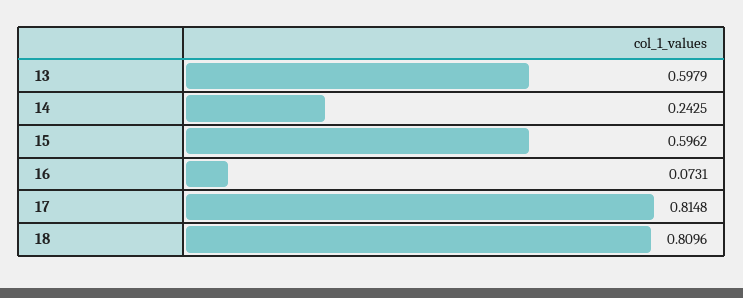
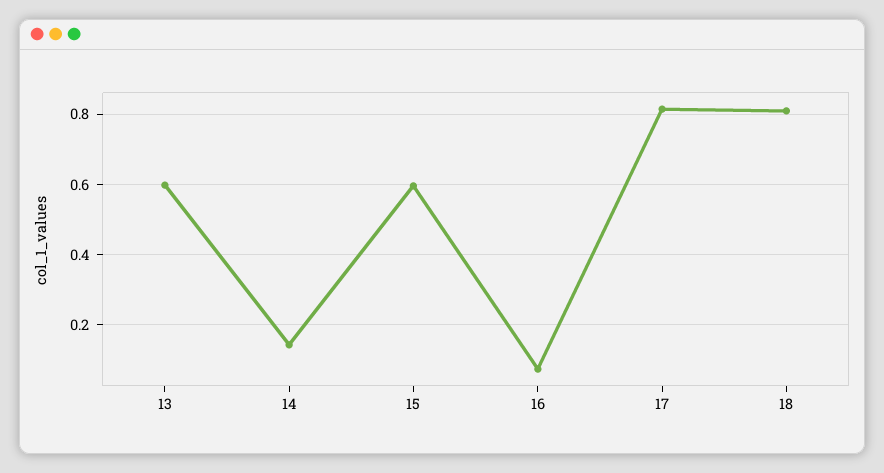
  {
    "13": 0.5979,
-   "14": 0.2425,
+   "14": 0.14,
    "15": 0.5962,
    "16": 0.0731,
    "17": 0.8148,
    "18": 0.8096
  }

